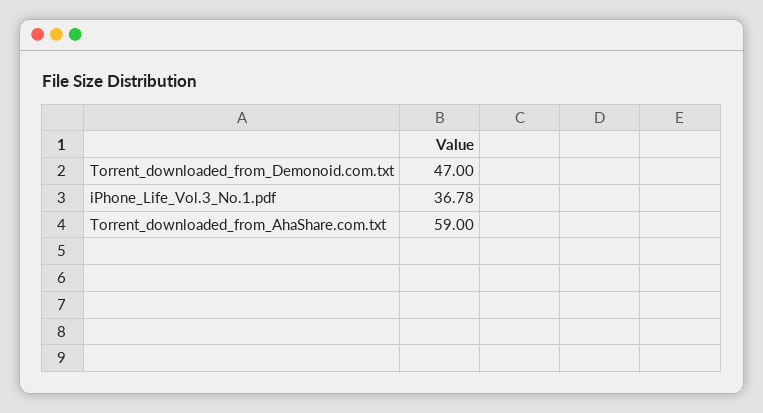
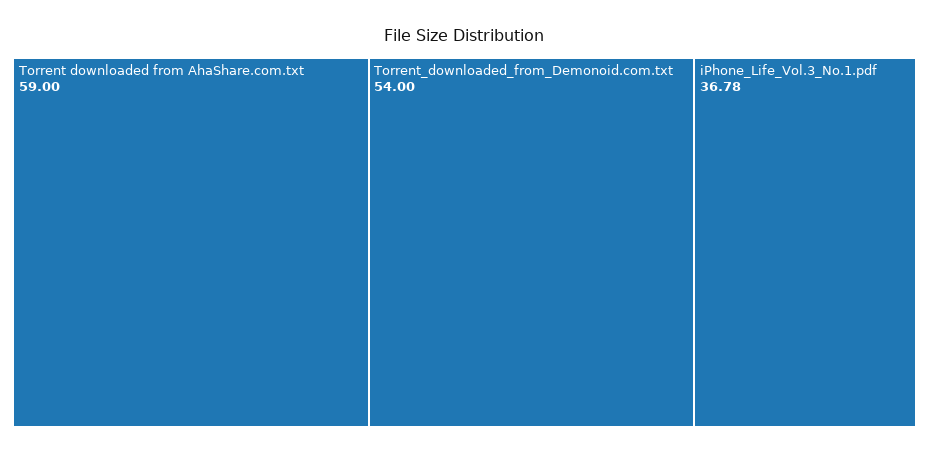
  {
-   "Torrent_downloaded_from_Demonoid.com.txt": 47,
+   "Torrent_downloaded_from_Demonoid.com.txt": 54,
    "iPhone_Life_Vol.3_No.1.pdf": 36.78,
    "Torrent_downloaded_from_AhaShare.com.txt": 59
  }

